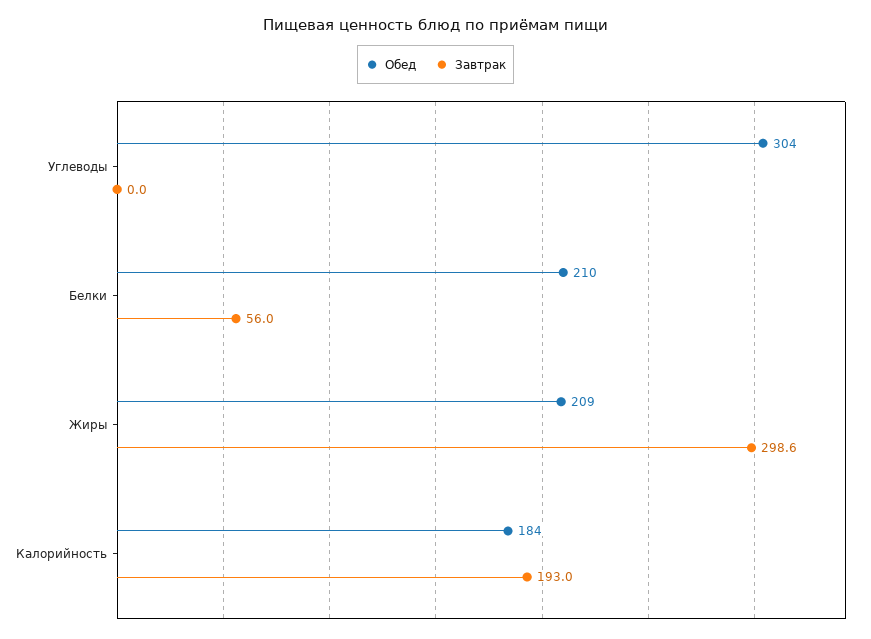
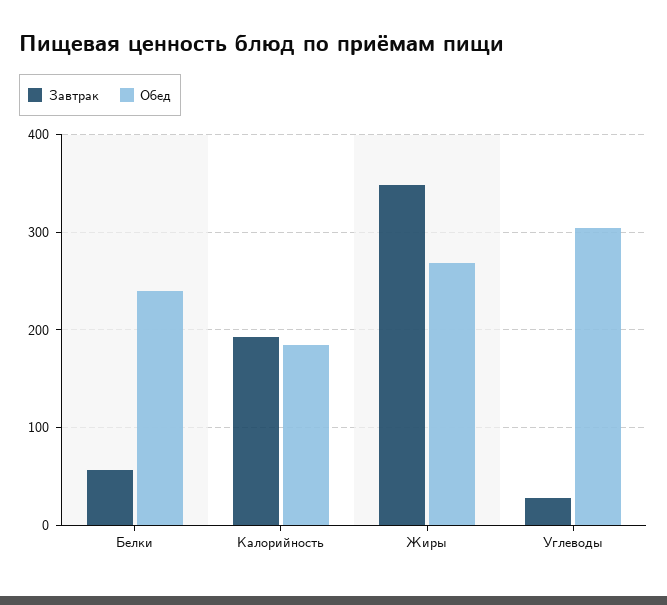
  {
    "Обед": {
      "Углеводы": 304,
-     "Белки": 210,
+     "Белки": 240,
-     "Жиры": 209,
+     "Жиры": 270,
      "Калорийность": 184
    },
    "Завтрак": {
-     "Углеводы": 0,
+     "Углеводы": 30,
      "Белки": 56,
-     "Жиры": 298.6,
+     "Жиры": 350,
      "Калорийность": 193
    }
  }

